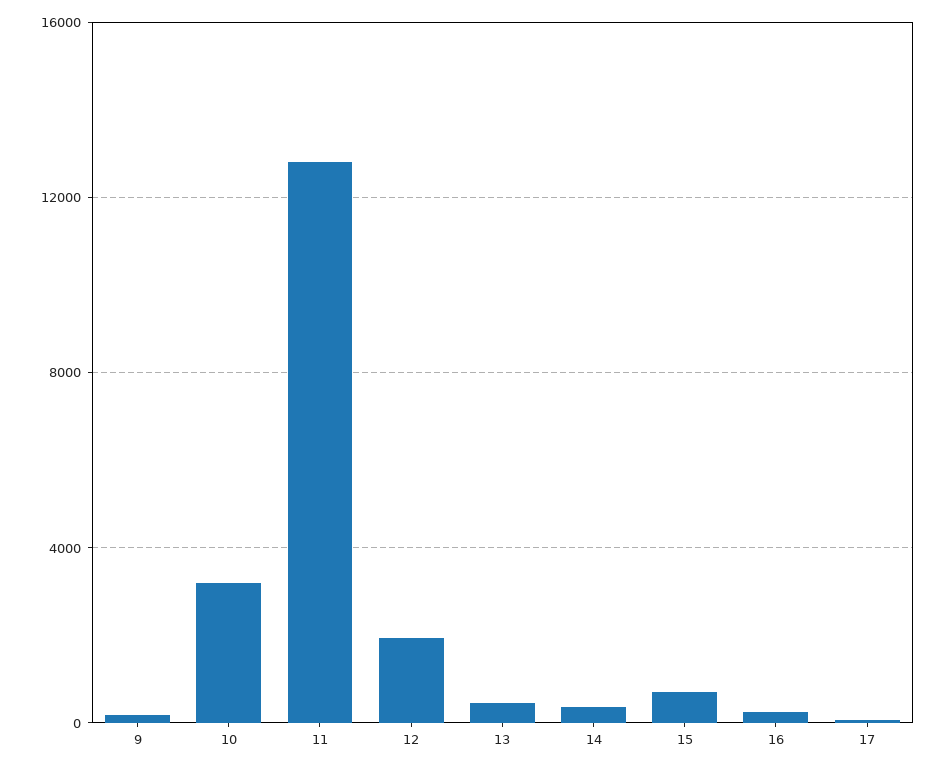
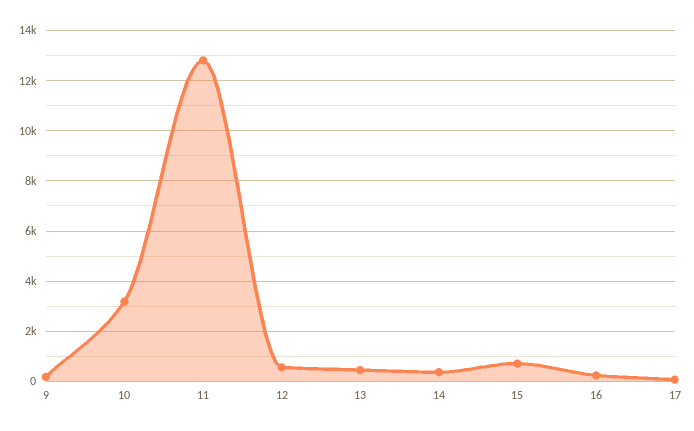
  {
    "9": 250,
    "10": 3250,
    "11": 12750,
-   "12": 2000,
+   "12": 500,
    "13": 500,
    "14": 250,
    "15": 750,
    "16": 250,
    "17": 0
  }

